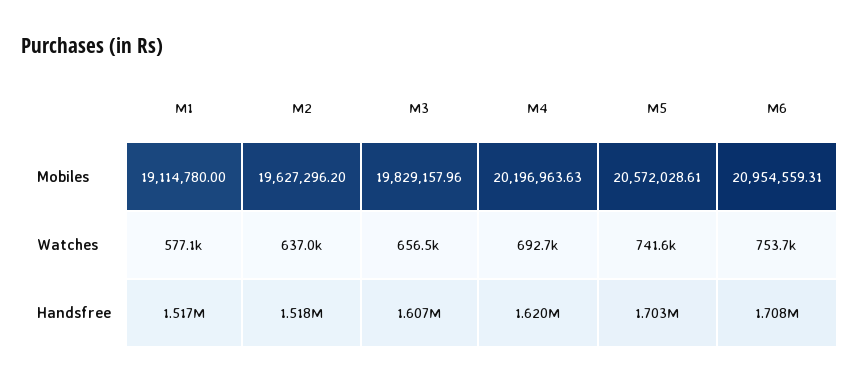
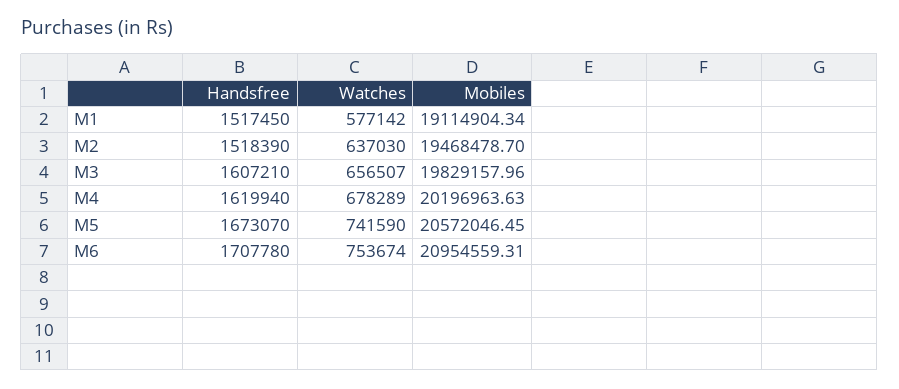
  {
    "M1": {
-     "Mobiles": 19114780,
+     "Mobiles": 19114904.34,
      "Watches": 577142,
      "Handsfree": 1517450
    },
    "M2": {
-     "Mobiles": 19627296.2,
+     "Mobiles": 19468478.7,
      "Watches": 637030,
      "Handsfree": 1518390
    },
    "M3": {
      "Mobiles": 19829157.96,
      "Watches": 656507,
      "Handsfree": 1607210
    },
    "M4": {
      "Mobiles": 20196963.63,
-     "Watches": 692700,
+     "Watches": 678289,
      "Handsfree": 1619940
    },
    "M5": {
-     "Mobiles": 20572028.61,
+     "Mobiles": 20572046.45,
      "Watches": 741590,
-     "Handsfree": 1703000
+     "Handsfree": 1673070
    },
    "M6": {
      "Mobiles": 20954559.31,
      "Watches": 753674,
      "Handsfree": 1707780
    }
  }

